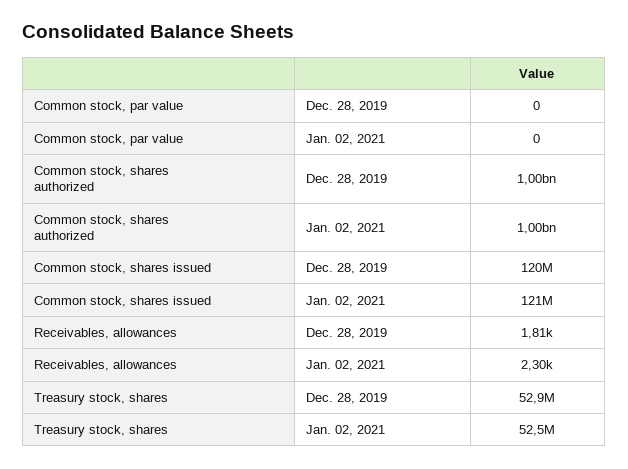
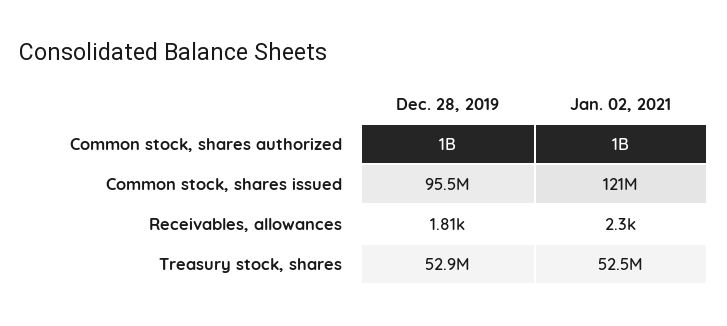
  {
-   "Common stock, par value": {
-     "Dec. 28, 2019": 0,
-     "Jan. 02, 2021": 0
-   },
    "Common stock, shares authorized": {
      "Dec. 28, 2019": 1000000000,
      "Jan. 02, 2021": 1000000000
    },
    "Common stock, shares issued": {
-     "Dec. 28, 2019": 120000000,
+     "Dec. 28, 2019": 95500000,
      "Jan. 02, 2021": 121000000
    },
    "Receivables, allowances": {
      "Dec. 28, 2019": 1810,
      "Jan. 02, 2021": 2300
    },
    "Treasury stock, shares": {
      "Dec. 28, 2019": 52900000,
      "Jan. 02, 2021": 52500000
    }
  }

